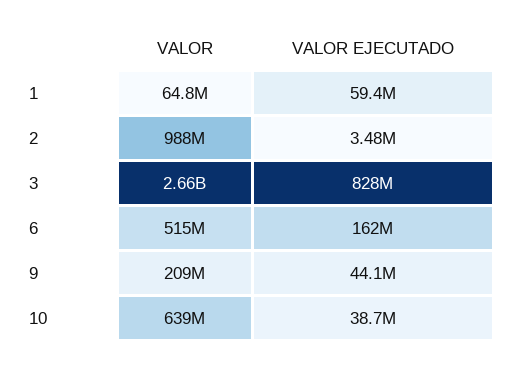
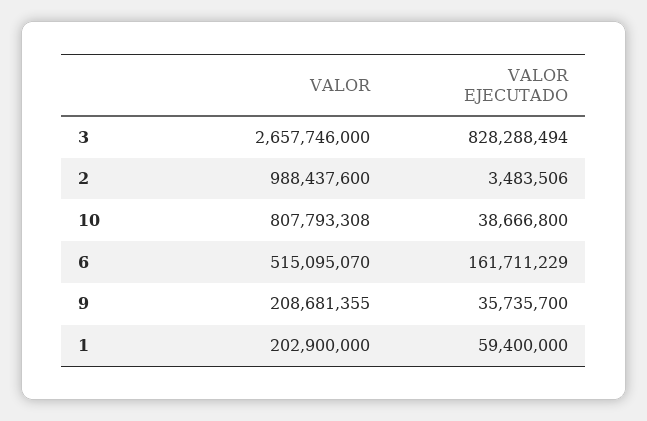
  {
    "VALOR": {
-     "1": 64800000,
+     "1": 202900000,
      "2": 988437600,
      "3": 2657746000,
      "6": 515095070,
      "9": 208681355,
-     "10": 639000000
+     "10": 807793308
    },
    "VALOR EJECUTADO": {
      "1": 59400000,
      "2": 3483506,
      "3": 828288494,
      "6": 161711229,
-     "9": 44100000,
+     "9": 35735700,
      "10": 38666800
    }
  }

